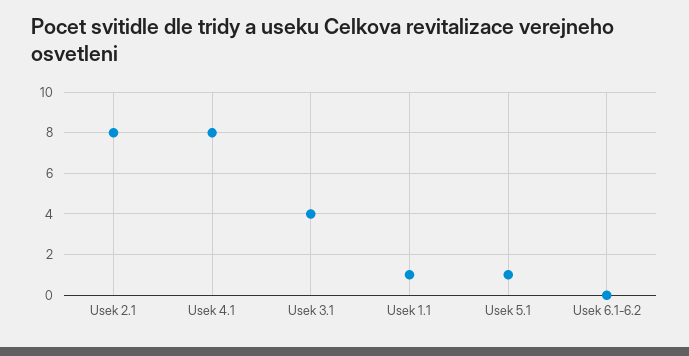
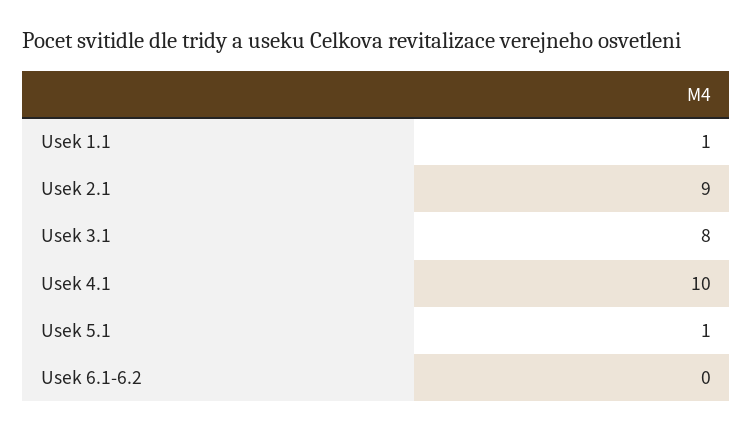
  {
-   "Usek 2.1": 8,
+   "Usek 2.1": 9,
-   "Usek 4.1": 8,
+   "Usek 4.1": 10,
-   "Usek 3.1": 4,
+   "Usek 3.1": 8,
    "Usek 1.1": 1,
    "Usek 5.1": 1,
    "Usek 6.1-6.2": 0
  }

